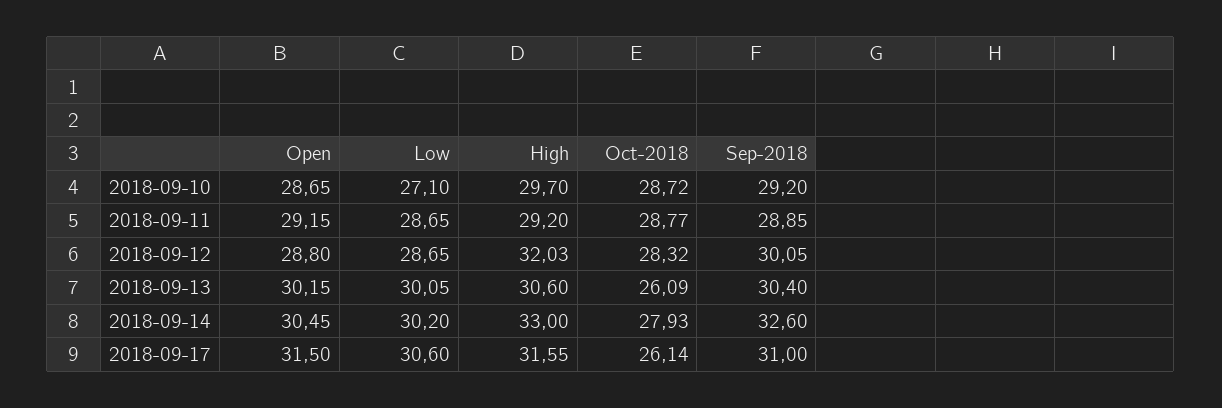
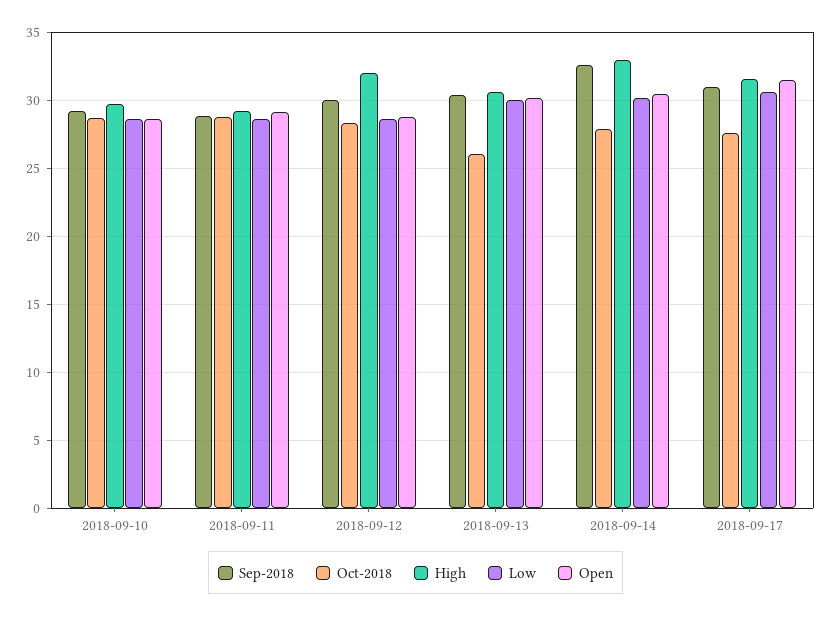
  {
    "Open": {
      "2018-09-10": 28.65,
      "2018-09-11": 29.15,
      "2018-09-12": 28.8,
      "2018-09-13": 30.15,
      "2018-09-14": 30.45,
      "2018-09-17": 31.5
    },
    "Low": {
-     "2018-09-10": 27.1,
+     "2018-09-10": 28.5,
      "2018-09-11": 28.65,
      "2018-09-12": 28.65,
      "2018-09-13": 30.05,
      "2018-09-14": 30.2,
      "2018-09-17": 30.6
    },
    "High": {
      "2018-09-10": 29.7,
      "2018-09-11": 29.2,
      "2018-09-12": 32.03,
      "2018-09-13": 30.6,
      "2018-09-14": 33,
      "2018-09-17": 31.55
    },
    "Oct-2018": {
      "2018-09-10": 28.72,
      "2018-09-11": 28.77,
      "2018-09-12": 28.32,
      "2018-09-13": 26.09,
      "2018-09-14": 27.93,
-     "2018-09-17": 26.14
+     "2018-09-17": 27.5
    },
    "Sep-2018": {
      "2018-09-10": 29.2,
      "2018-09-11": 28.85,
      "2018-09-12": 30.05,
      "2018-09-13": 30.4,
      "2018-09-14": 32.6,
      "2018-09-17": 31
    }
  }

